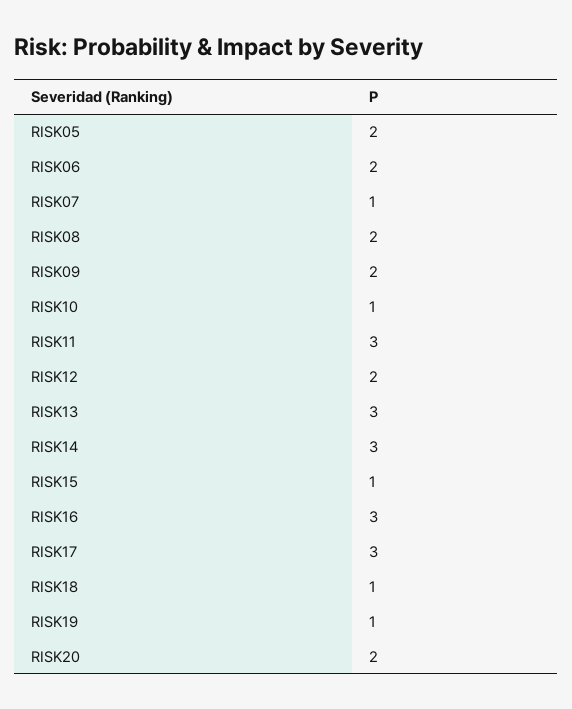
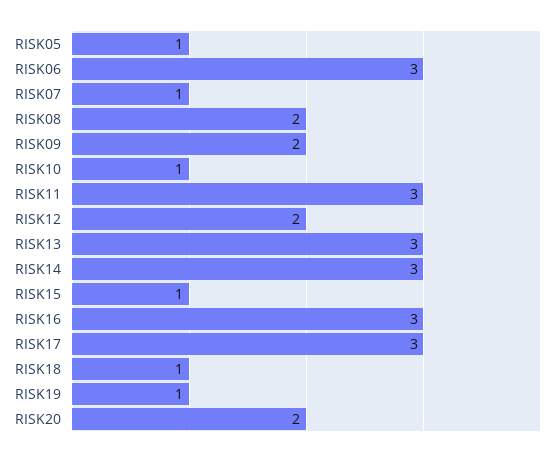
  {
-   "RISK05": 2,
+   "RISK05": 1,
-   "RISK06": 2,
+   "RISK06": 3,
    "RISK07": 1,
    "RISK08": 2,
    "RISK09": 2,
    "RISK10": 1,
    "RISK11": 3,
    "RISK12": 2,
    "RISK13": 3,
    "RISK14": 3,
    "RISK15": 1,
    "RISK16": 3,
    "RISK17": 3,
    "RISK18": 1,
    "RISK19": 1,
    "RISK20": 2
  }

